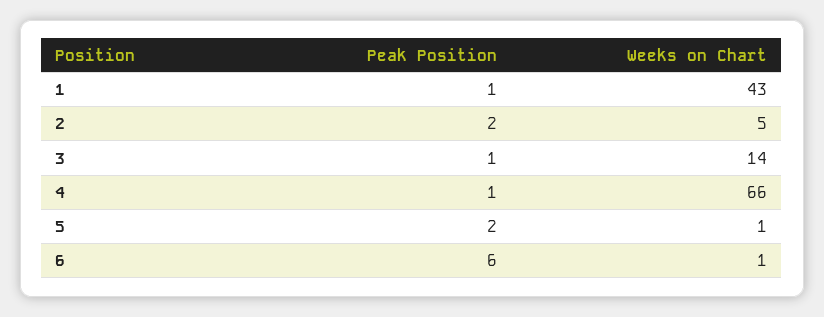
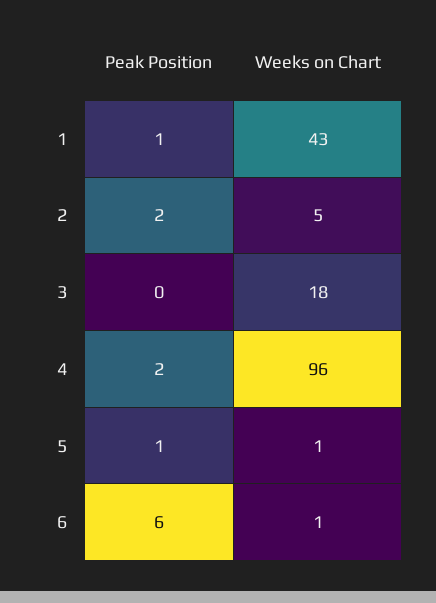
  {
    "Peak Position": {
      "1": 1,
      "2": 2,
-     "3": 1,
+     "3": 0,
-     "4": 1,
+     "4": 2,
-     "5": 2,
+     "5": 1,
      "6": 6
    },
    "Weeks on Chart": {
      "1": 43,
      "2": 5,
-     "3": 14,
+     "3": 18,
-     "4": 66,
+     "4": 96,
      "5": 1,
      "6": 1
    }
  }

